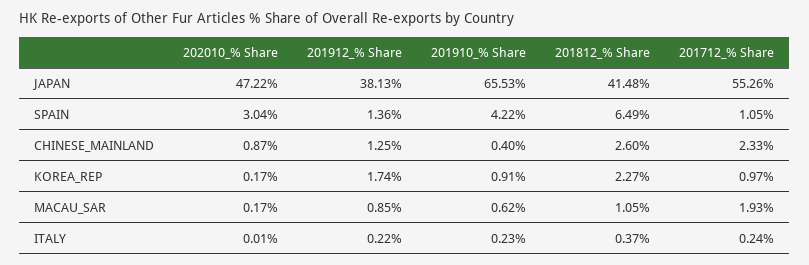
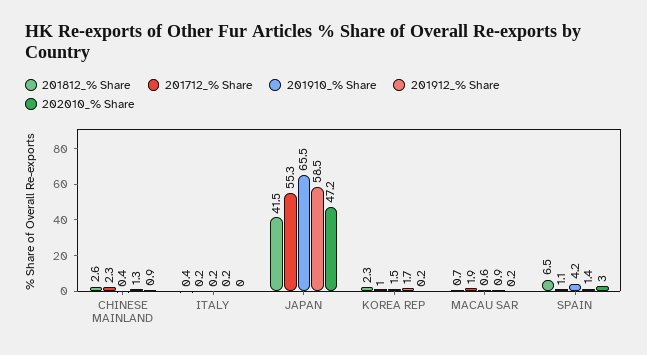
  {
    "202010_% Share": {
      "JAPAN": 47.22,
      "SPAIN": 3.04,
      "CHINESE_MAINLAND": 0.87,
      "KOREA_REP": 0.17,
      "MACAU_SAR": 0.17,
      "ITALY": 0.01
    },
    "201912_% Share": {
-     "JAPAN": 38.13,
+     "JAPAN": 58.5,
      "SPAIN": 1.36,
      "CHINESE_MAINLAND": 1.25,
      "KOREA_REP": 1.74,
      "MACAU_SAR": 0.85,
      "ITALY": 0.22
    },
    "201910_% Share": {
      "JAPAN": 65.53,
      "SPAIN": 4.22,
      "CHINESE_MAINLAND": 0.4,
-     "KOREA_REP": 0.91,
+     "KOREA_REP": 1.5,
      "MACAU_SAR": 0.62,
      "ITALY": 0.23
    },
    "201812_% Share": {
      "JAPAN": 41.48,
      "SPAIN": 6.49,
      "CHINESE_MAINLAND": 2.6,
      "KOREA_REP": 2.27,
-     "MACAU_SAR": 1.05,
+     "MACAU_SAR": 0.7,
      "ITALY": 0.37
    },
    "201712_% Share": {
      "JAPAN": 55.26,
      "SPAIN": 1.05,
      "CHINESE_MAINLAND": 2.33,
      "KOREA_REP": 0.97,
      "MACAU_SAR": 1.93,
      "ITALY": 0.24
    }
  }

